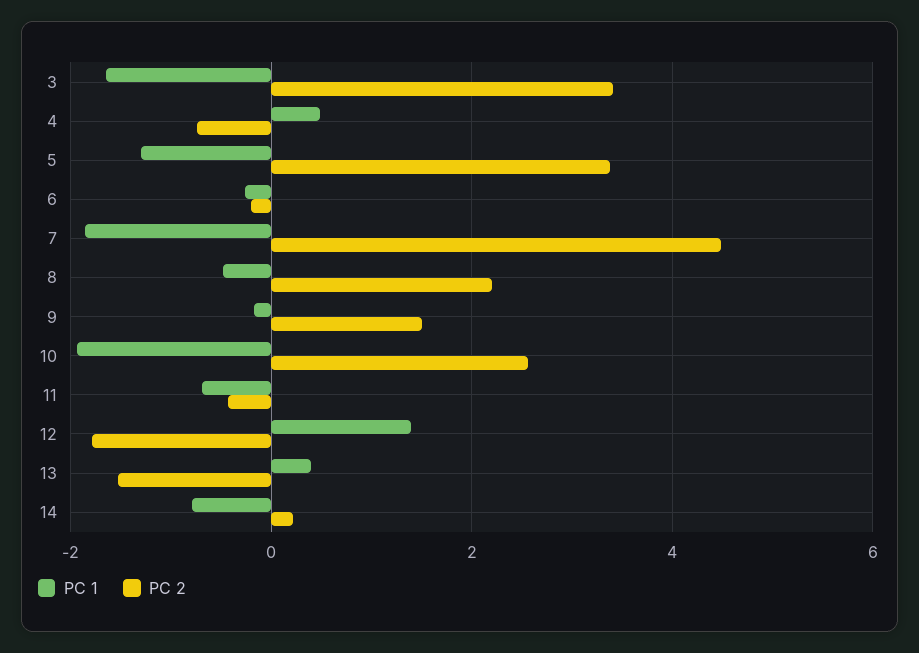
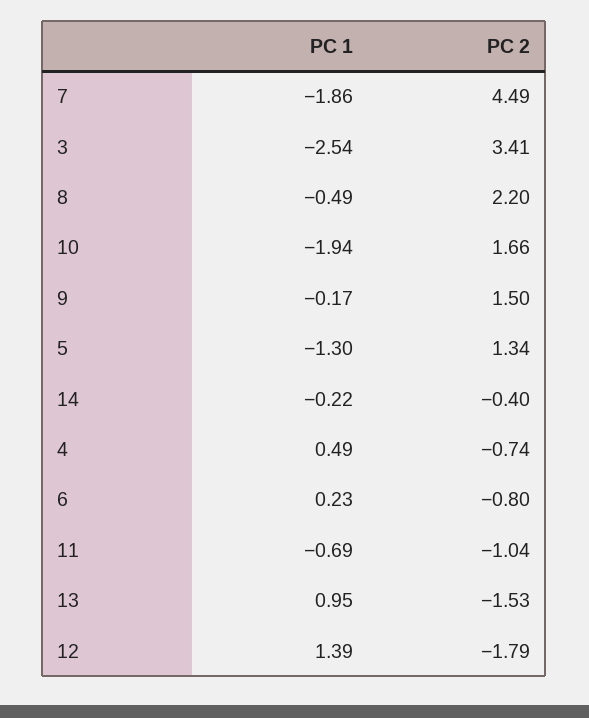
  {
    "PC 1": {
-     "3": -1.6,
+     "3": -2.54,
      "4": 0.49,
      "5": -1.3,
-     "6": -0.2,
+     "6": 0.23,
      "7": -1.86,
      "8": -0.49,
      "9": -0.17,
      "10": -1.94,
      "11": -0.69,
      "12": 1.39,
-     "13": 0.4,
+     "13": 0.95,
-     "14": -0.8
+     "14": -0.22
    },
    "PC 2": {
      "3": 3.41,
      "4": -0.74,
-     "5": 3.4,
+     "5": 1.34,
-     "6": -0.2,
+     "6": -0.8,
      "7": 4.49,
      "8": 2.2,
      "9": 1.5,
-     "10": 2.6,
+     "10": 1.66,
-     "11": -0.4,
+     "11": -1.04,
      "12": -1.79,
      "13": -1.53,
-     "14": 0.2
+     "14": -0.4
    }
  }

